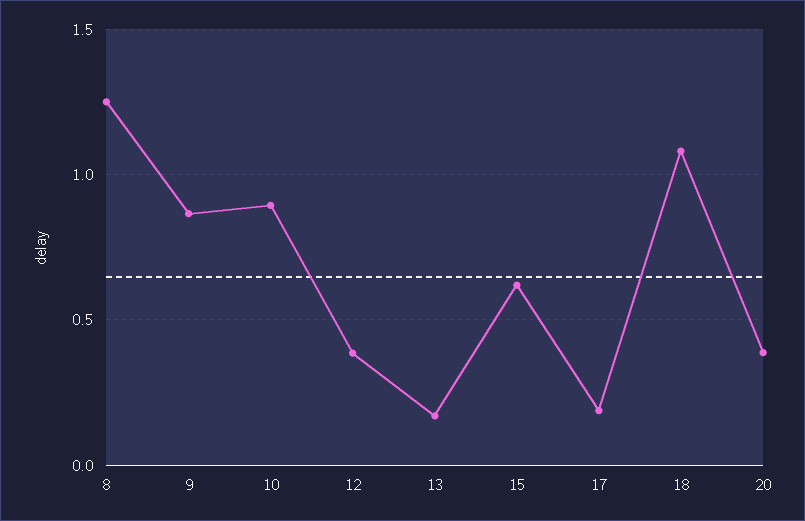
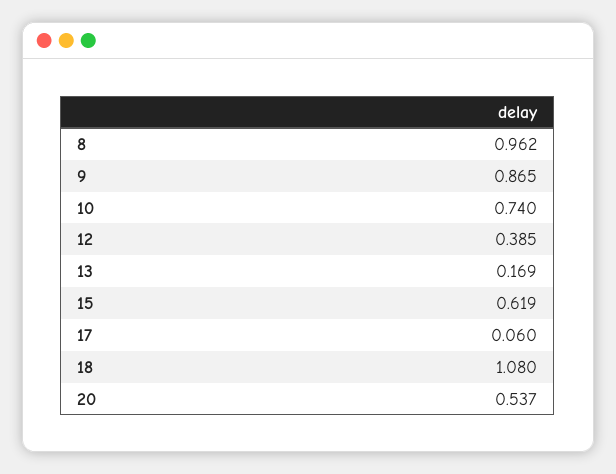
  {
-   "8": 1.25,
+   "8": 0.962,
    "9": 0.865,
-   "10": 0.9,
+   "10": 0.74,
    "12": 0.385,
    "13": 0.169,
    "15": 0.619,
-   "17": 0.2,
+   "17": 0.06,
    "18": 1.08,
-   "20": 0.4
+   "20": 0.537
  }

